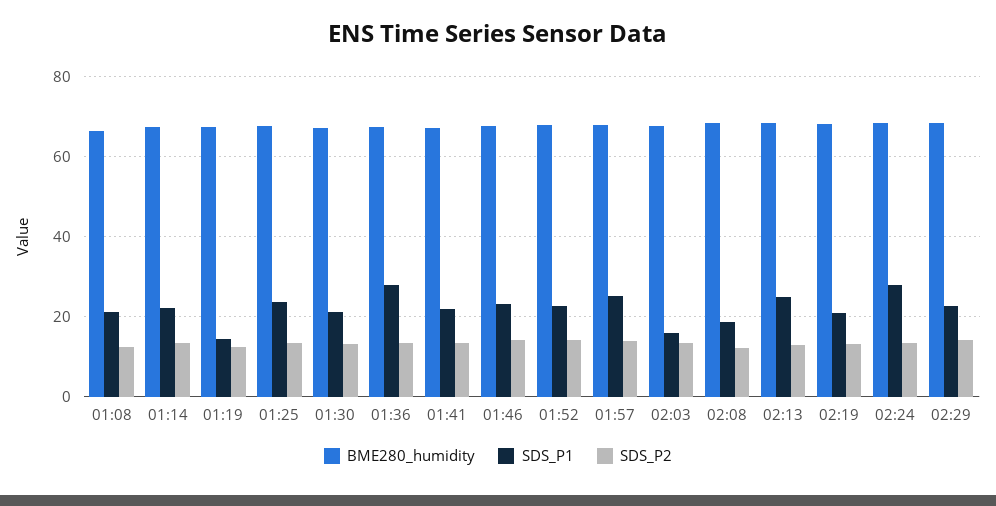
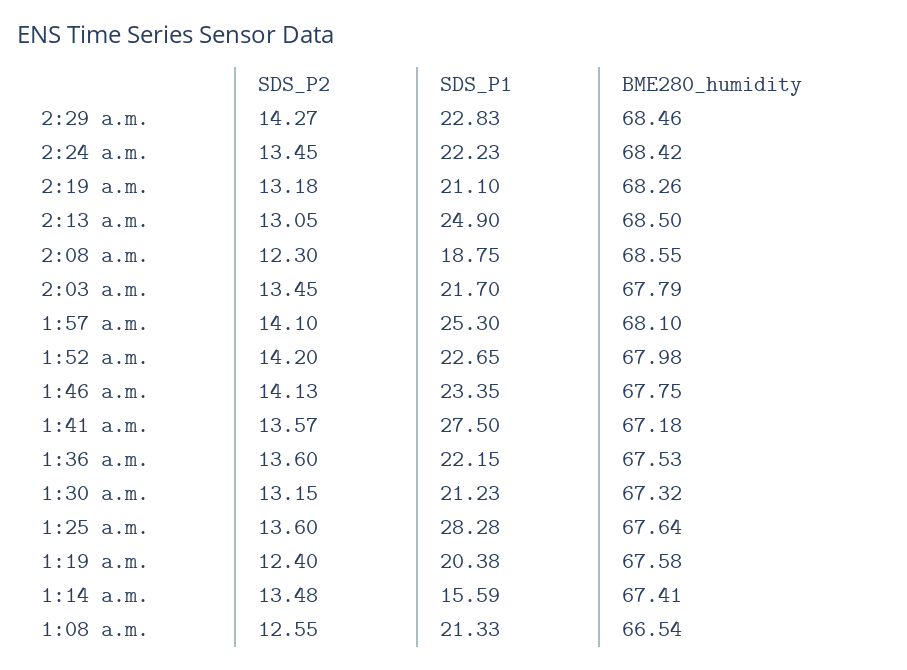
  {
    "BME280_humidity": {
      "01:08": 66.54,
      "01:14": 67.41,
      "01:19": 67.58,
      "01:25": 67.64,
      "01:30": 67.32,
      "01:36": 67.53,
      "01:41": 67.18,
      "01:46": 67.75,
      "01:52": 67.98,
      "01:57": 68.1,
      "02:03": 67.79,
      "02:08": 68.55,
      "02:13": 68.5,
      "02:19": 68.26,
      "02:24": 68.42,
      "02:29": 68.46
    },
    "SDS_P1": {
      "01:08": 21.33,
-     "01:14": 22,
+     "01:14": 15.59,
-     "01:19": 14,
+     "01:19": 20.38,
-     "01:25": 24,
+     "01:25": 28.28,
      "01:30": 21.23,
-     "01:36": 28,
+     "01:36": 22.15,
-     "01:41": 22,
+     "01:41": 27.5,
      "01:46": 23.35,
      "01:52": 22.65,
      "01:57": 25.3,
-     "02:03": 16,
+     "02:03": 21.7,
      "02:08": 18.75,
      "02:13": 24.9,
      "02:19": 21.1,
-     "02:24": 28,
+     "02:24": 22.23,
      "02:29": 22.83
    },
    "SDS_P2": {
      "01:08": 12.55,
      "01:14": 13.48,
      "01:19": 12.4,
      "01:25": 13.6,
      "01:30": 13.15,
      "01:36": 13.6,
      "01:41": 13.57,
      "01:46": 14.13,
      "01:52": 14.2,
      "01:57": 14.1,
      "02:03": 13.45,
      "02:08": 12.3,
      "02:13": 13.05,
      "02:19": 13.18,
      "02:24": 13.45,
      "02:29": 14.27
    }
  }

